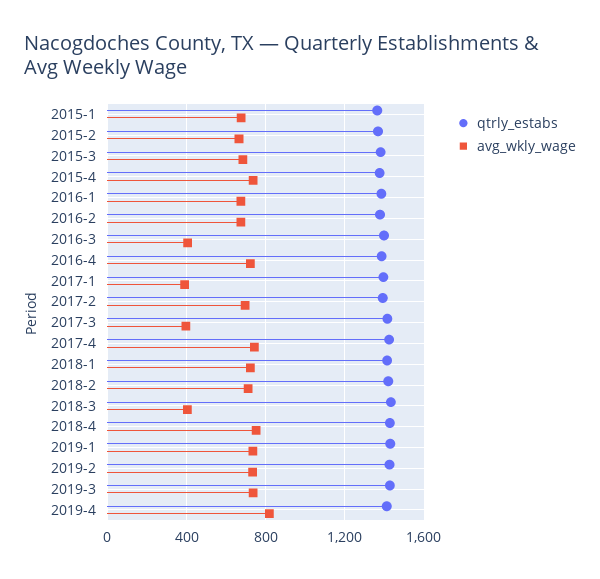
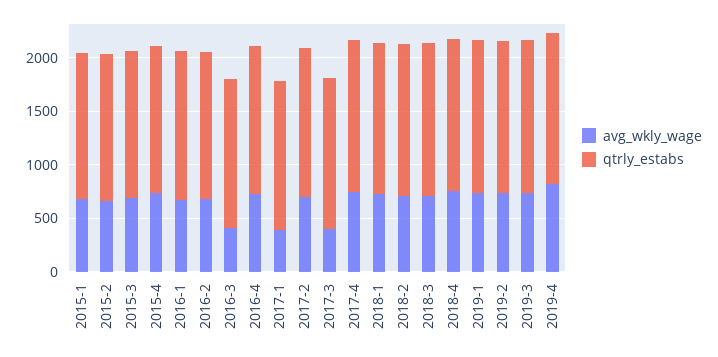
  {
    "qtrly_estabs": {
      "2015-1": 1350,
      "2015-2": 1350,
      "2015-3": 1400,
      "2015-4": 1400,
      "2016-1": 1400,
      "2016-2": 1400,
      "2016-3": 1400,
      "2016-4": 1400,
      "2017-1": 1400,
      "2017-2": 1400,
      "2017-3": 1400,
      "2017-4": 1400,
      "2018-1": 1400,
      "2018-2": 1400,
      "2018-3": 1450,
      "2018-4": 1450,
      "2019-1": 1450,
      "2019-2": 1450,
      "2019-3": 1450,
      "2019-4": 1400
    },
    "avg_wkly_wage": {
      "2015-1": 700,
      "2015-2": 650,
      "2015-3": 700,
      "2015-4": 750,
      "2016-1": 650,
      "2016-2": 700,
      "2016-3": 400,
      "2016-4": 700,
      "2017-1": 400,
      "2017-2": 700,
      "2017-3": 400,
      "2017-4": 750,
      "2018-1": 700,
      "2018-2": 700,
-     "2018-3": 400,
+     "2018-3": 700,
      "2018-4": 750,
      "2019-1": 750,
      "2019-2": 750,
      "2019-3": 750,
      "2019-4": 800
    }
  }

